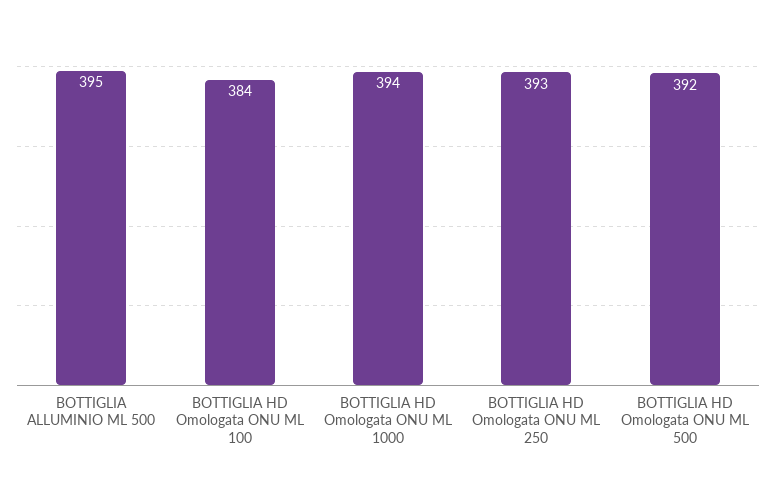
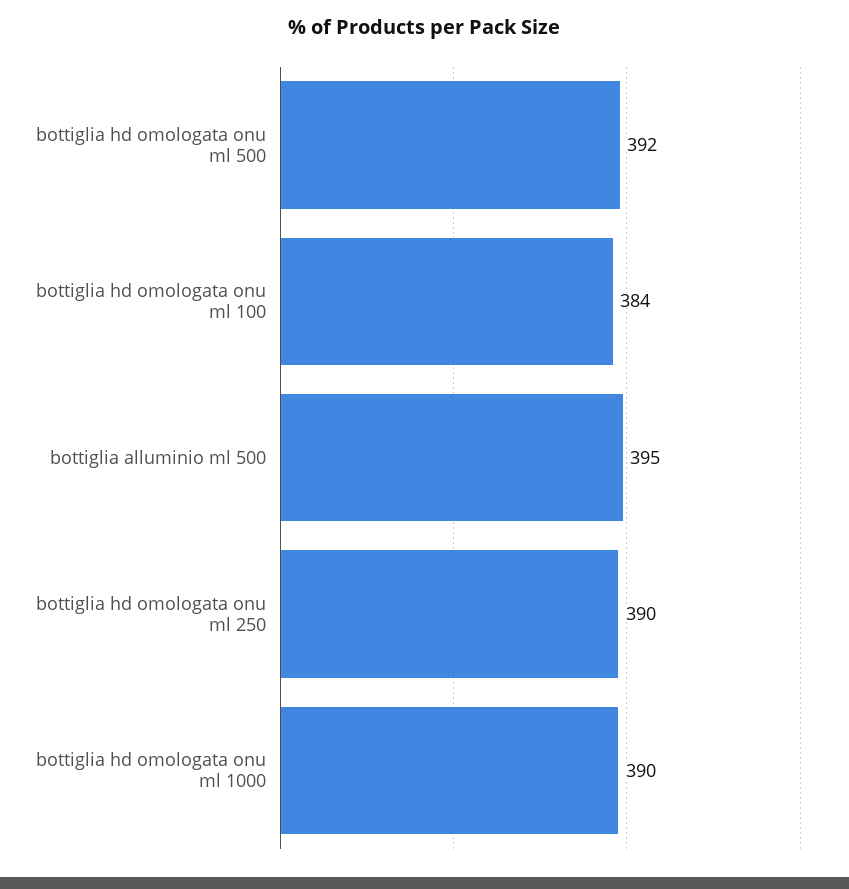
  {
    "BOTTIGLIA ALLUMINIO ML 500": 395,
    "BOTTIGLIA HD Omologata ONU ML 100": 384,
-   "BOTTIGLIA HD Omologata ONU ML 1000": 394,
+   "BOTTIGLIA HD Omologata ONU ML 1000": 390,
-   "BOTTIGLIA HD Omologata ONU ML 250": 393,
+   "BOTTIGLIA HD Omologata ONU ML 250": 390,
    "BOTTIGLIA HD Omologata ONU ML 500": 392
  }

